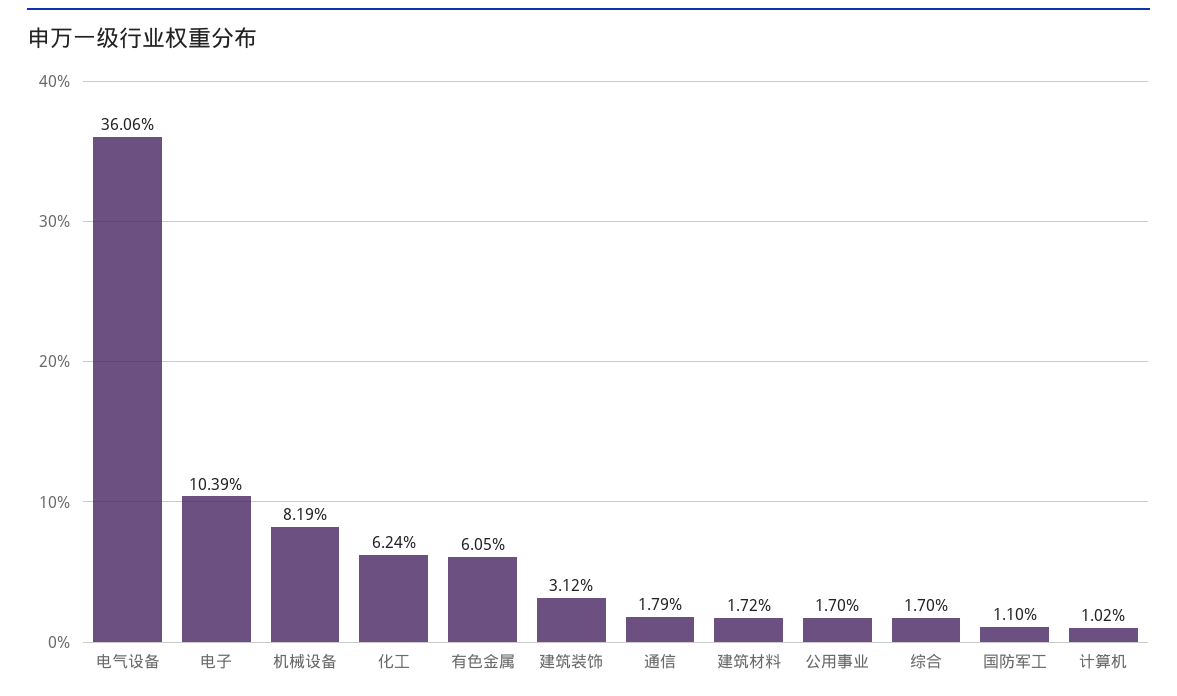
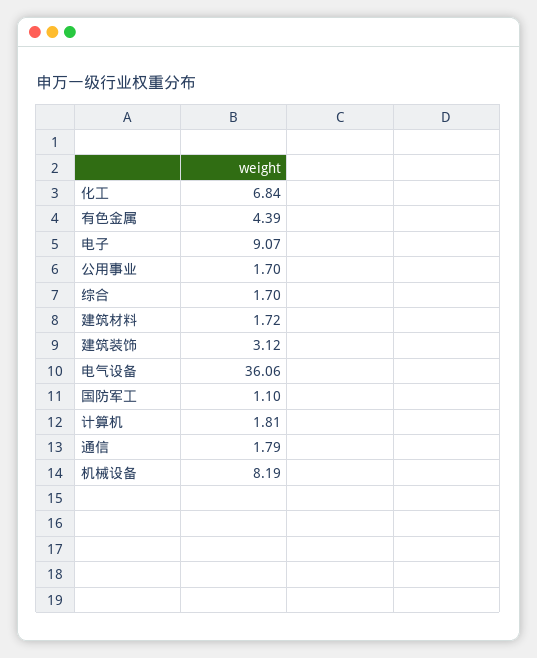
  {
    "电气设备": 36.06,
-   "电子": 10.39,
+   "电子": 9.07,
    "机械设备": 8.19,
-   "化工": 6.24,
+   "化工": 6.84,
-   "有色金属": 6.05,
+   "有色金属": 4.39,
    "建筑装饰": 3.12,
    "通信": 1.79,
    "建筑材料": 1.72,
    "公用事业": 1.7,
    "综合": 1.7,
    "国防军工": 1.1,
-   "计算机": 1.02
+   "计算机": 1.81
  }

